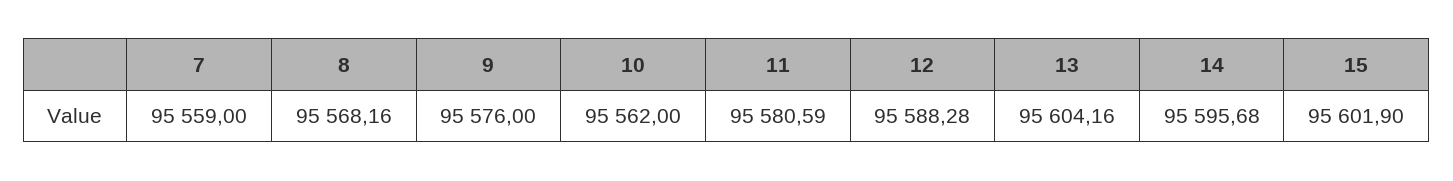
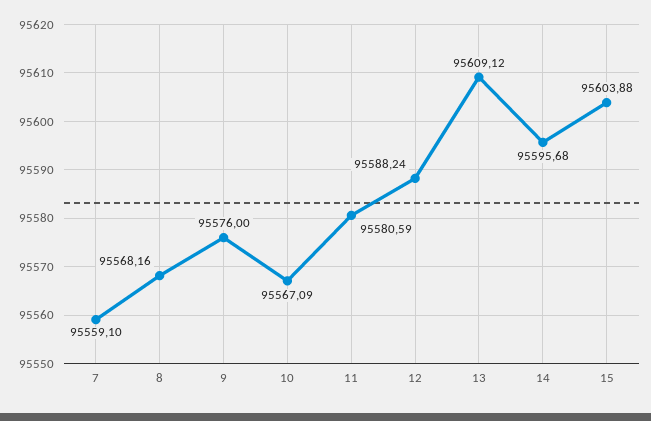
  {
-   "7": 95559,
+   "7": 95559.1,
    "8": 95568.16,
    "9": 95576,
-   "10": 95562,
+   "10": 95567.09,
    "11": 95580.59,
-   "12": 95588.28,
+   "12": 95588.24,
-   "13": 95604.16,
+   "13": 95609.12,
    "14": 95595.68,
-   "15": 95601.9
+   "15": 95603.88
  }

